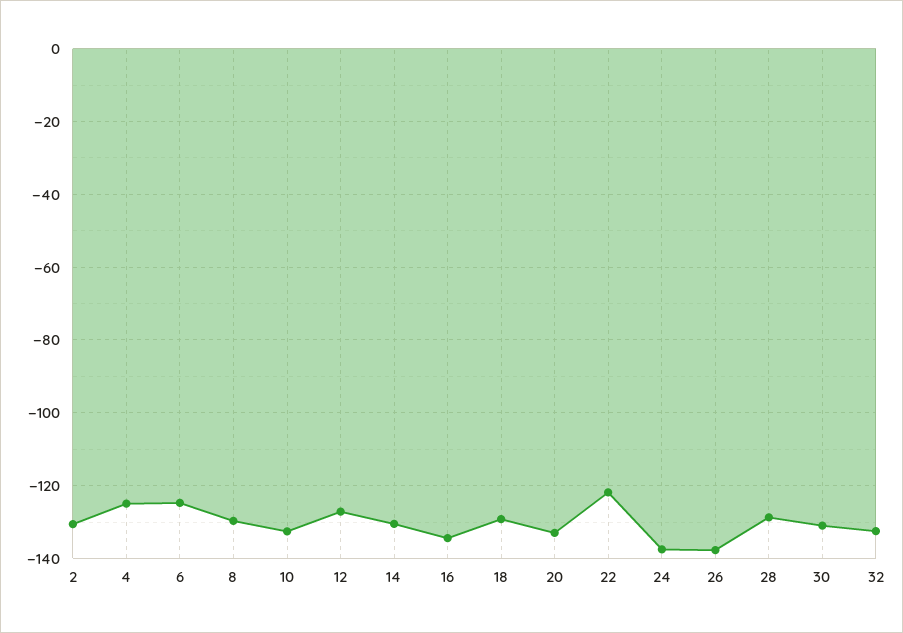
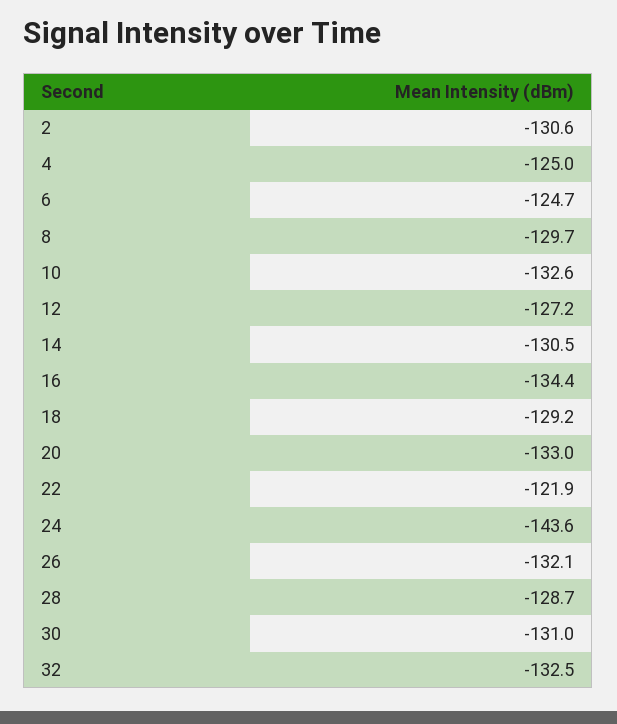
  {
    "2": -130.6,
    "4": -125,
    "6": -124.7,
    "8": -129.7,
    "10": -132.6,
    "12": -127.2,
    "14": -130.5,
    "16": -134.4,
    "18": -129.2,
    "20": -133,
    "22": -121.9,
-   "24": -138,
+   "24": -143.6,
-   "26": -138,
+   "26": -132.1,
    "28": -128.7,
    "30": -131,
    "32": -132.5
  }

